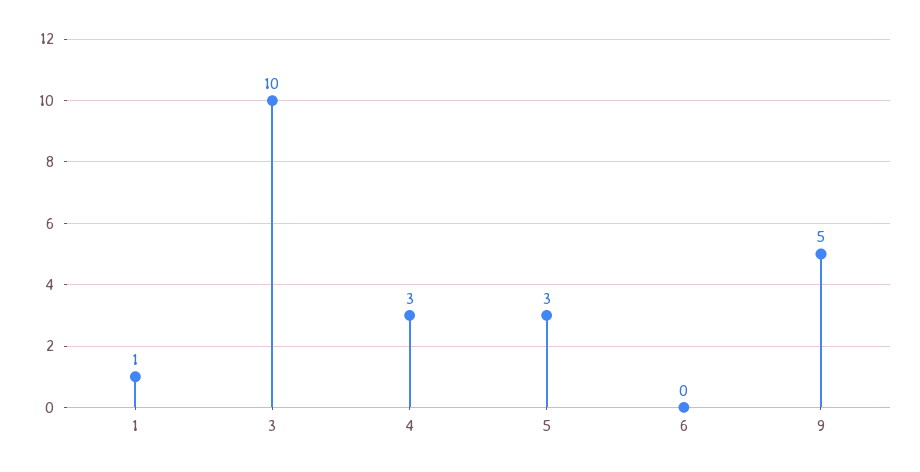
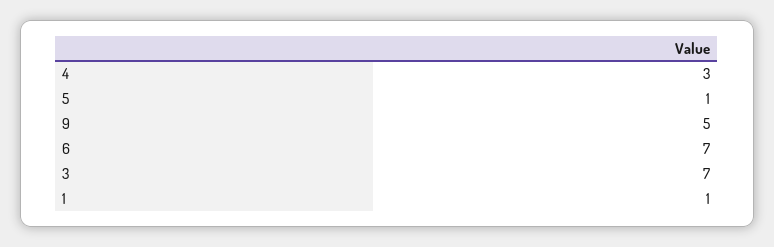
  {
    "1": 1,
-   "3": 10,
+   "3": 7,
    "4": 3,
-   "5": 3,
+   "5": 1,
-   "6": 0,
+   "6": 7,
    "9": 5
  }

